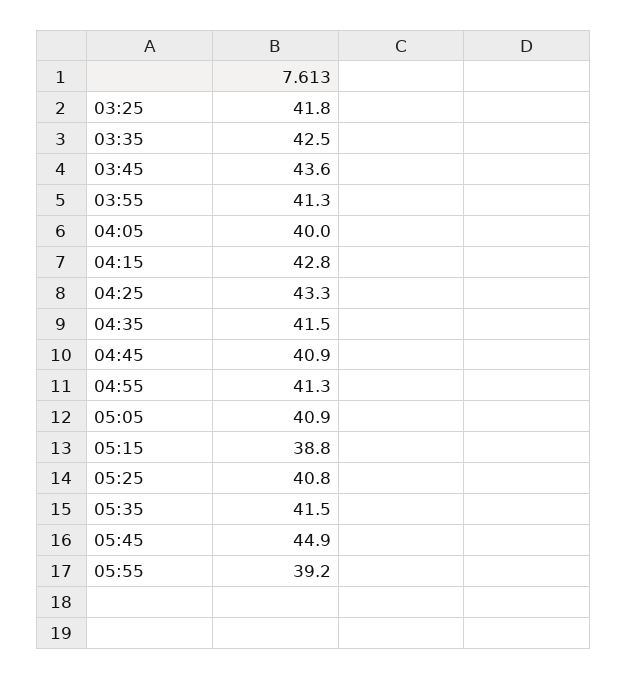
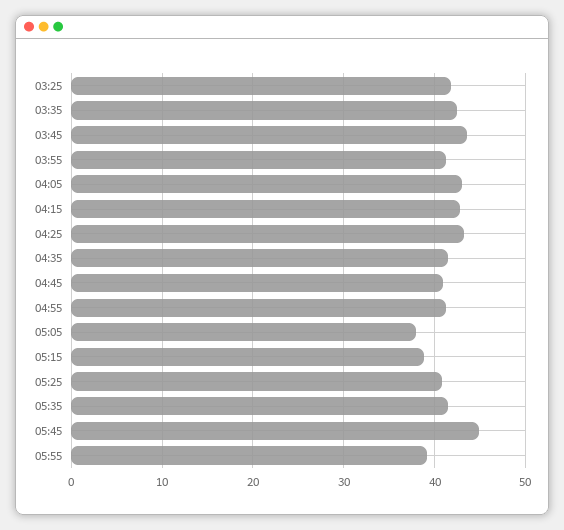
  {
    "03:25": 41.8,
    "03:35": 42.5,
    "03:45": 43.6,
    "03:55": 41.3,
-   "04:05": 40,
+   "04:05": 43,
    "04:15": 42.8,
    "04:25": 43.3,
    "04:35": 41.5,
    "04:45": 40.9,
    "04:55": 41.3,
-   "05:05": 40.9,
+   "05:05": 38,
    "05:15": 38.8,
    "05:25": 40.8,
    "05:35": 41.5,
    "05:45": 44.9,
    "05:55": 39.2
  }

